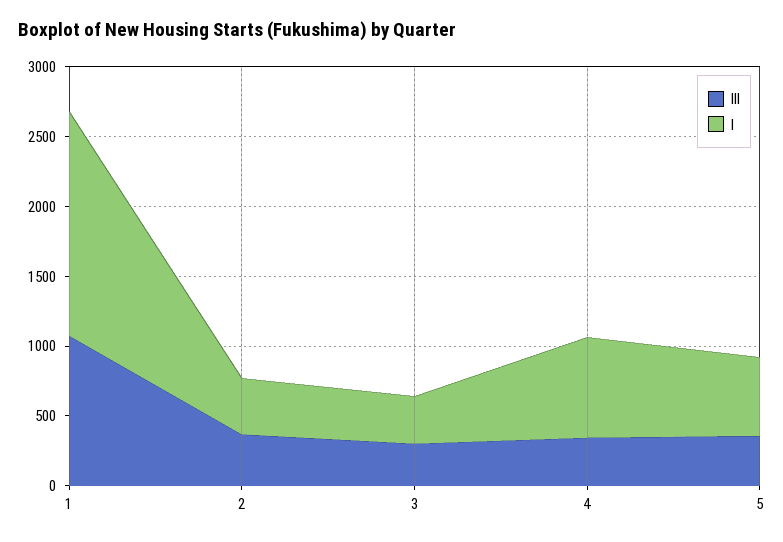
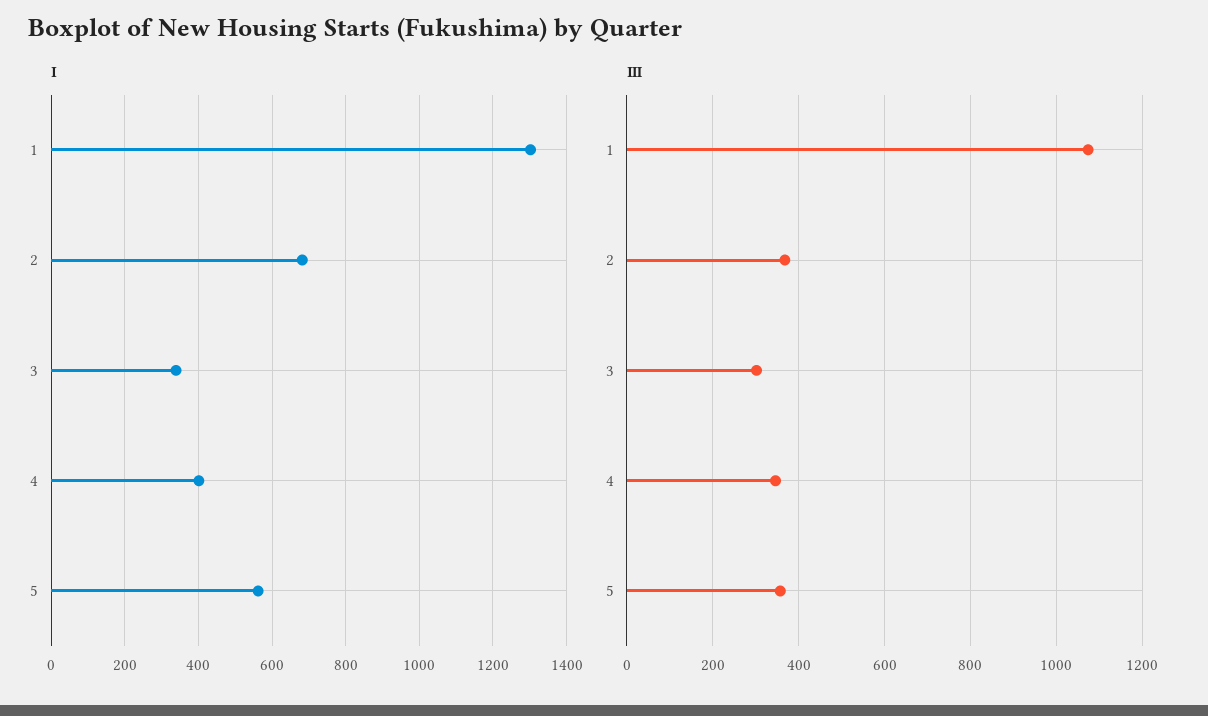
  {
    "Ⅲ": {
      "1": 1080,
      "2": 360,
      "3": 300,
      "4": 340,
      "5": 360
    },
    "Ⅰ": {
-     "1": 1600,
+     "1": 1300,
-     "2": 400,
+     "2": 680,
      "3": 340,
-     "4": 700,
+     "4": 400,
      "5": 560
    }
  }

